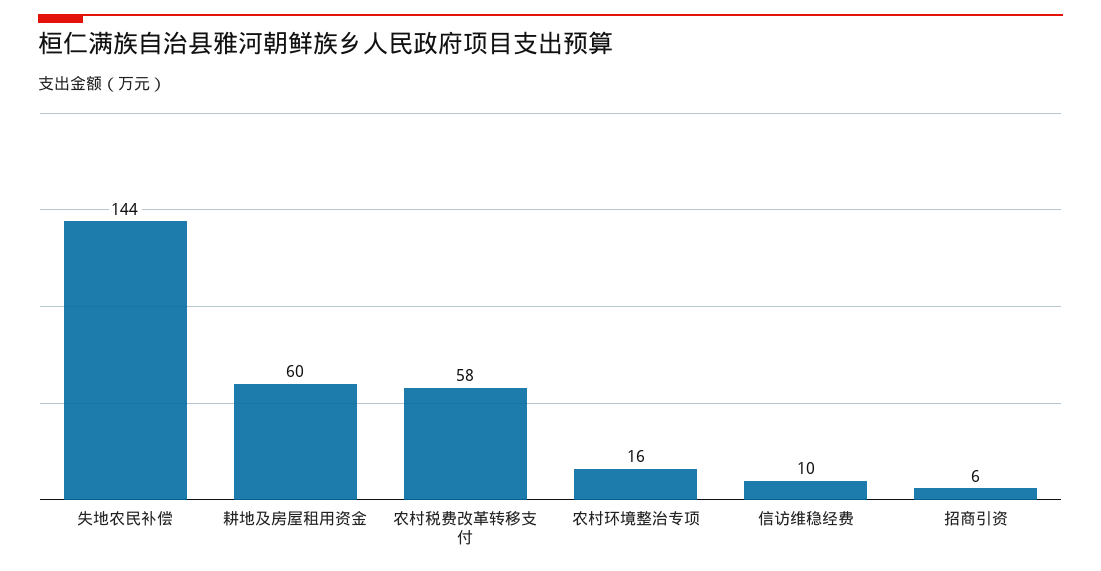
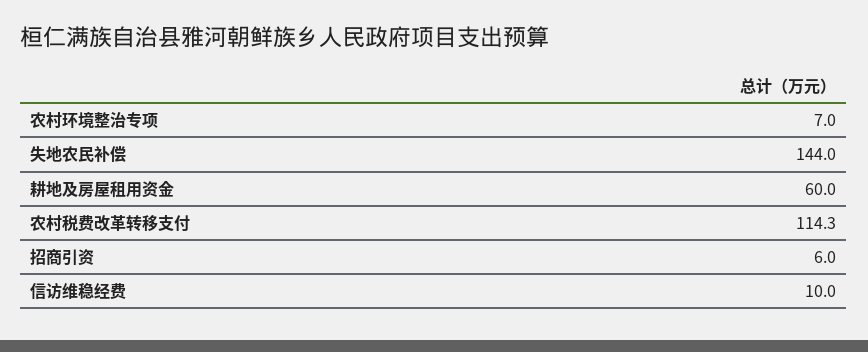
  {
    "失地农民补偿": 144,
    "耕地及房屋租用资金": 60,
-   "农村税费改革转移支付": 58,
+   "农村税费改革转移支付": 114.3,
-   "农村环境整治专项": 16,
+   "农村环境整治专项": 7,
    "信访维稳经费": 10,
    "招商引资": 6
  }

